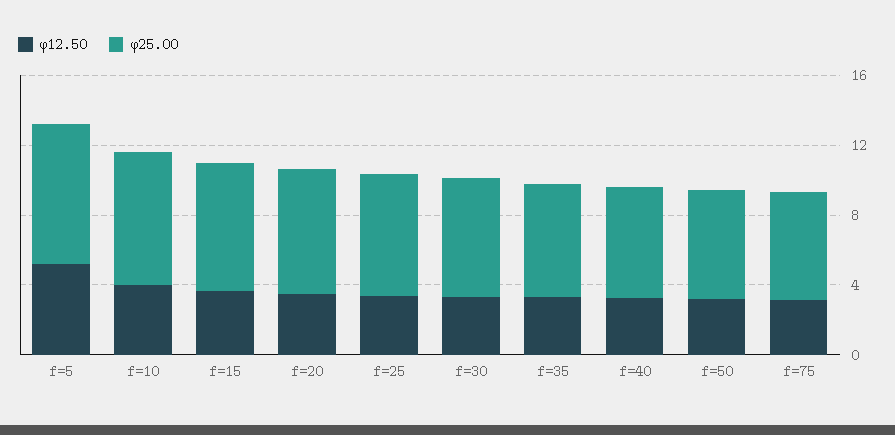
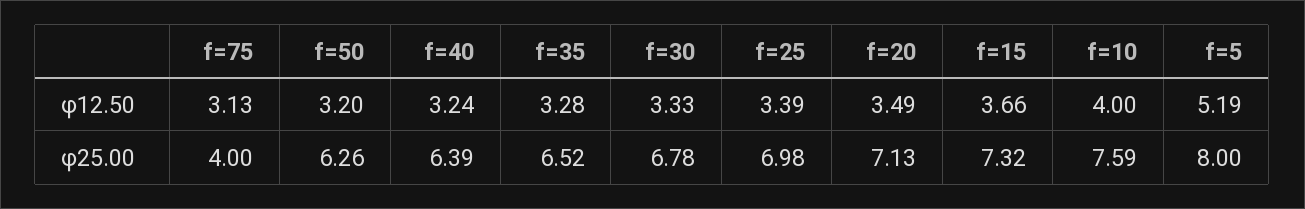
  {
    "φ12.50": {
      "f=5": 5.19,
      "f=10": 4,
      "f=15": 3.66,
      "f=20": 3.49,
      "f=25": 3.39,
      "f=30": 3.33,
      "f=35": 3.28,
      "f=40": 3.24,
      "f=50": 3.2,
      "f=75": 3.13
    },
    "φ25.00": {
      "f=5": 8,
      "f=10": 7.59,
      "f=15": 7.32,
      "f=20": 7.13,
      "f=25": 6.98,
      "f=30": 6.78,
      "f=35": 6.52,
      "f=40": 6.39,
      "f=50": 6.26,
-     "f=75": 6
+     "f=75": 4
    }
  }

